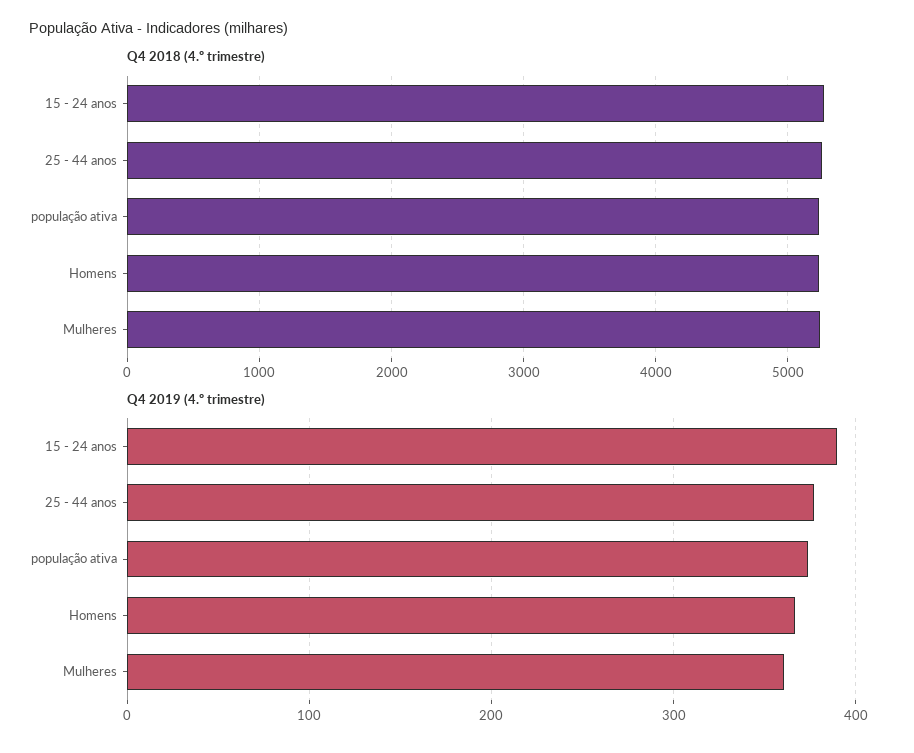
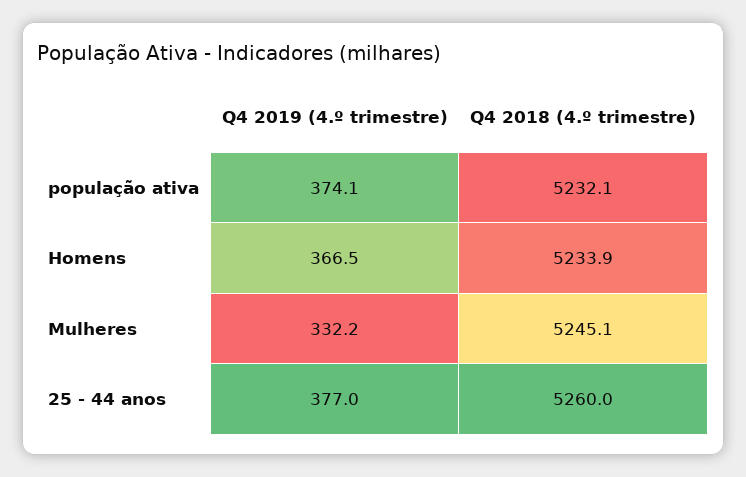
  {
    "Q4 2018 (4.º trimestre)": {
-     "15 - 24 anos": 5300,
      "25 - 44 anos": 5260,
      "população ativa": 5232.1,
      "Homens": 5233.9,
      "Mulheres": 5245.1
    },
    "Q4 2019 (4.º trimestre)": {
-     "15 - 24 anos": 390,
      "25 - 44 anos": 377,
      "população ativa": 374.1,
      "Homens": 366.5,
-     "Mulheres": 360
+     "Mulheres": 332.2
    }
  }

